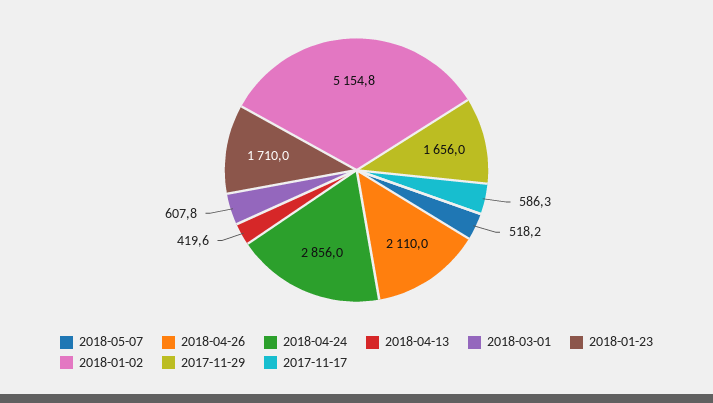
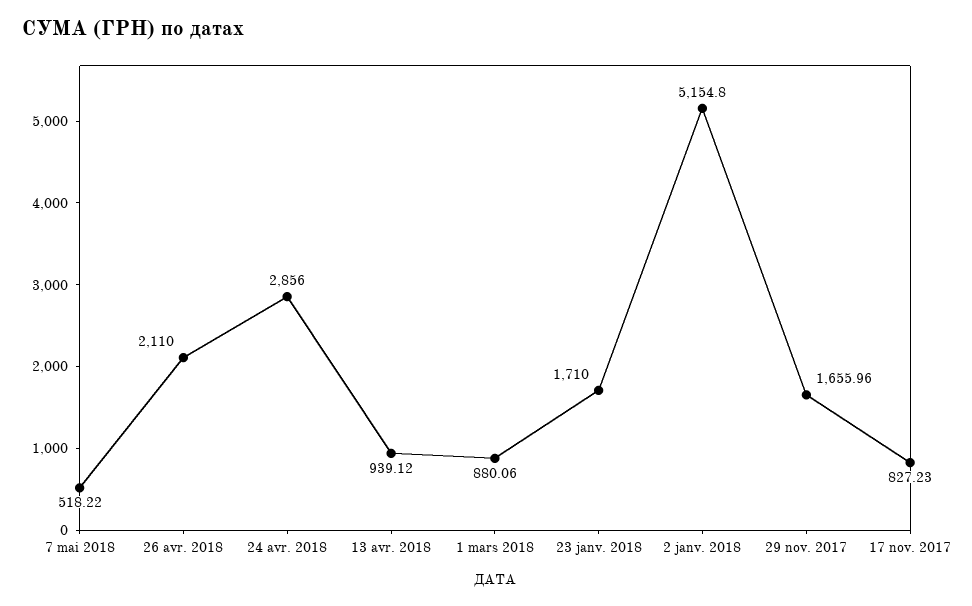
  {
    "2018-05-07": 518.22,
    "2018-04-26": 2110,
    "2018-04-24": 2856,
-   "2018-04-13": 419.6,
+   "2018-04-13": 939.12,
-   "2018-03-01": 607.8,
+   "2018-03-01": 880.06,
    "2018-01-23": 1710,
    "2018-01-02": 5154.8,
    "2017-11-29": 1655.96,
-   "2017-11-17": 586.3
+   "2017-11-17": 827.23
  }

